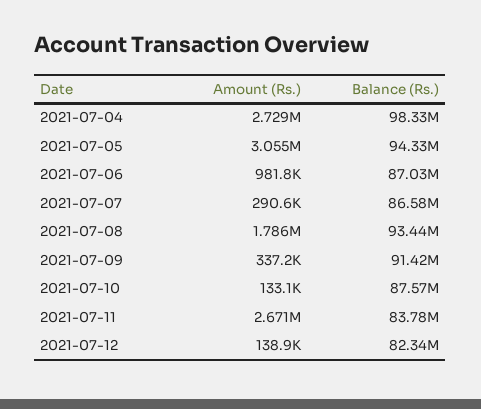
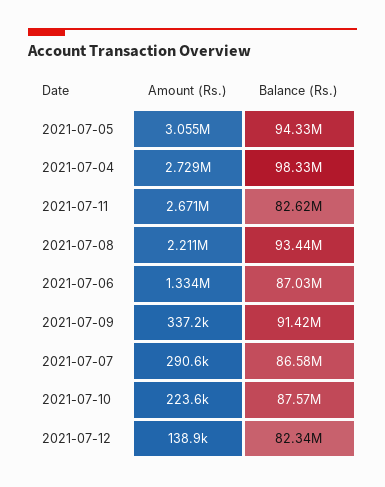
  {
    "Amount (Rs.)": {
      "2021-07-04": 2729000,
      "2021-07-05": 3055000,
-     "2021-07-06": 981800,
+     "2021-07-06": 1334000,
      "2021-07-07": 290600,
-     "2021-07-08": 1786000,
+     "2021-07-08": 2211000,
      "2021-07-09": 337200,
-     "2021-07-10": 133100,
+     "2021-07-10": 223600,
      "2021-07-11": 2671000,
      "2021-07-12": 138900
    },
    "Balance (Rs.)": {
      "2021-07-04": 98330000,
      "2021-07-05": 94330000,
      "2021-07-06": 87030000,
      "2021-07-07": 86580000,
      "2021-07-08": 93440000,
      "2021-07-09": 91420000,
      "2021-07-10": 87570000,
-     "2021-07-11": 83780000,
+     "2021-07-11": 82620000,
      "2021-07-12": 82340000
    }
  }

